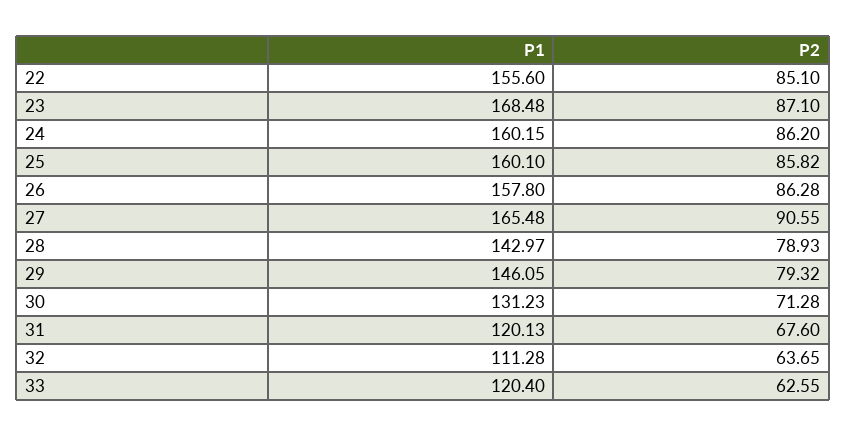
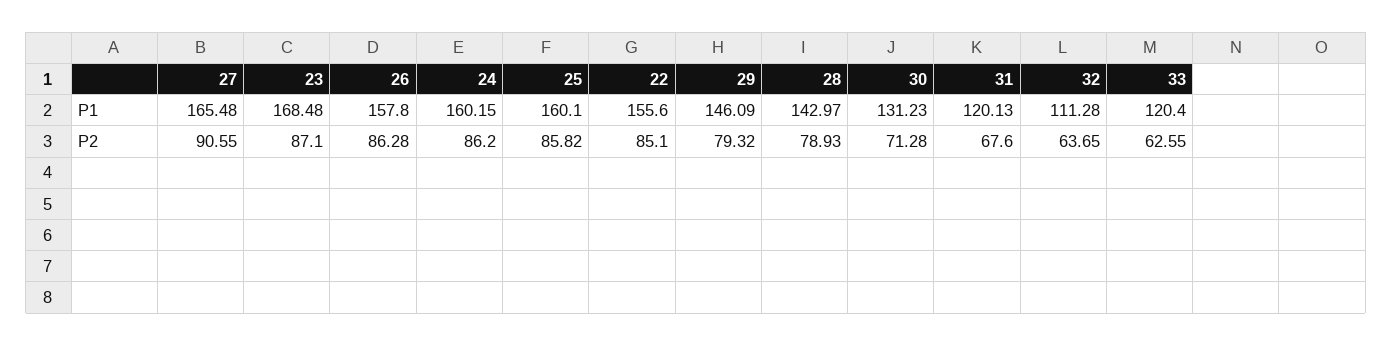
  {
    "P1": {
      "22": 155.6,
      "23": 168.48,
      "24": 160.15,
      "25": 160.1,
      "26": 157.8,
      "27": 165.48,
      "28": 142.97,
-     "29": 146.05,
+     "29": 146.09,
      "30": 131.23,
      "31": 120.13,
      "32": 111.28,
      "33": 120.4
    },
    "P2": {
      "22": 85.1,
      "23": 87.1,
      "24": 86.2,
      "25": 85.82,
      "26": 86.28,
      "27": 90.55,
      "28": 78.93,
      "29": 79.32,
      "30": 71.28,
      "31": 67.6,
      "32": 63.65,
      "33": 62.55
    }
  }

